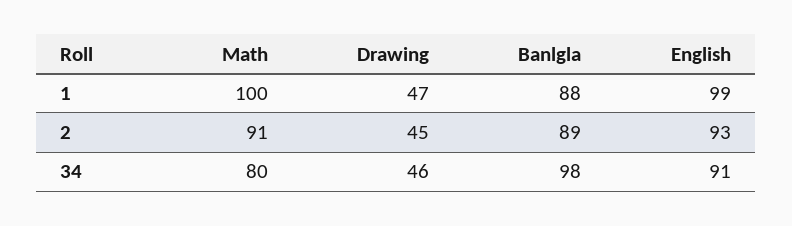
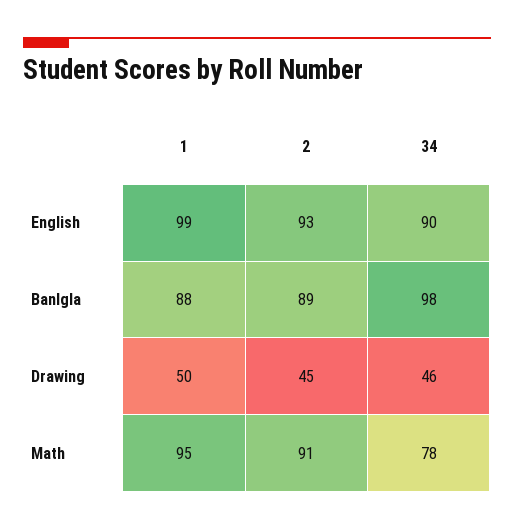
  {
    "Math": {
-     "1": 100,
+     "1": 95,
      "2": 91,
-     "34": 80
+     "34": 78
    },
    "Drawing": {
-     "1": 47,
+     "1": 50,
      "2": 45,
      "34": 46
    },
    "Banlgla": {
      "1": 88,
      "2": 89,
      "34": 98
    },
    "English": {
      "1": 99,
      "2": 93,
-     "34": 91
+     "34": 90
    }
  }

